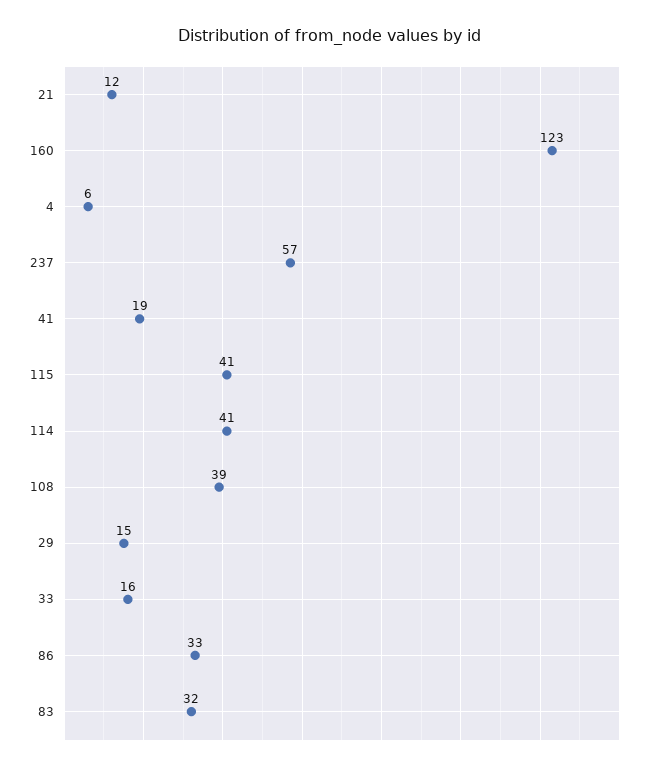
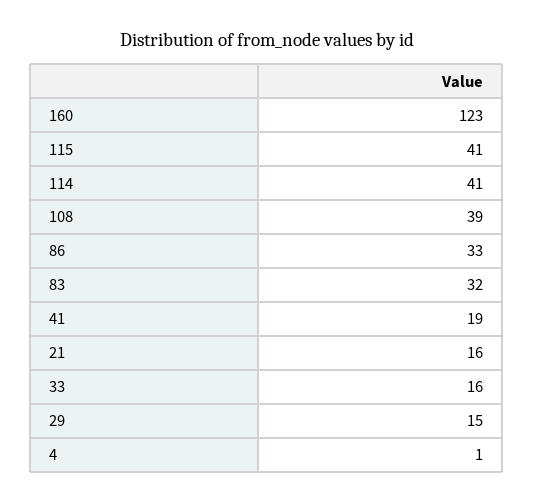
  {
-   "21": 12,
+   "21": 16,
    "160": 123,
-   "4": 6,
+   "4": 1,
-   "237": 57,
    "41": 19,
    "115": 41,
    "114": 41,
    "108": 39,
    "29": 15,
    "33": 16,
    "86": 33,
    "83": 32
  }

